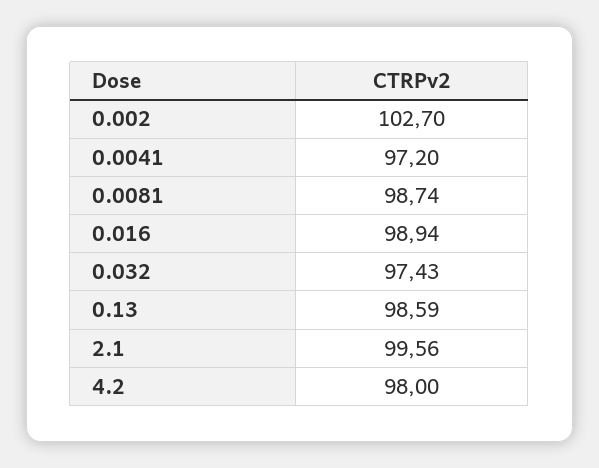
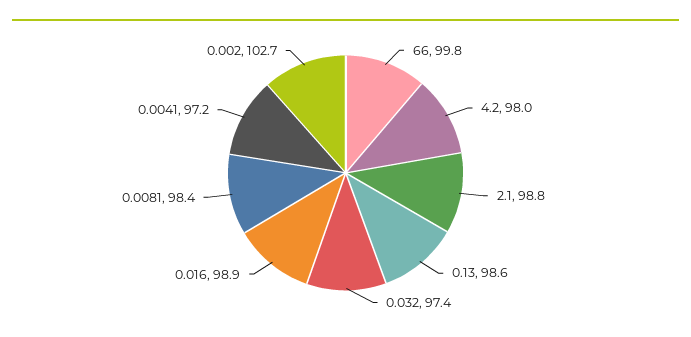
  {
    "0.002": 102.7,
    "0.0041": 97.2,
-   "0.0081": 98.74,
+   "0.0081": 98.4,
    "0.016": 98.94,
    "0.032": 97.43,
    "0.13": 98.59,
-   "2.1": 99.56,
+   "2.1": 98.8,
-   "4.2": 98
+   "4.2": 98,
+   "66": 99.8
  }

